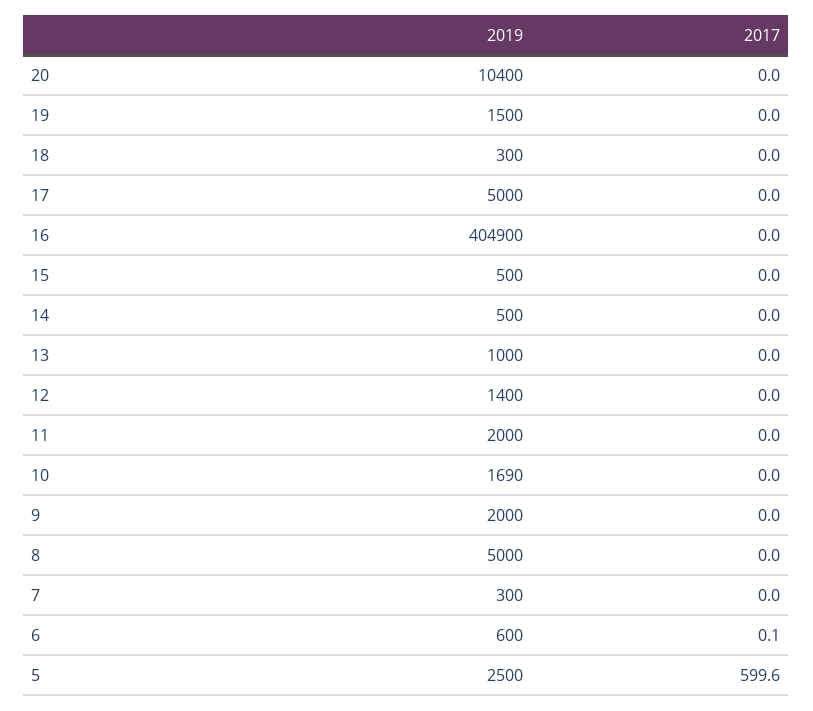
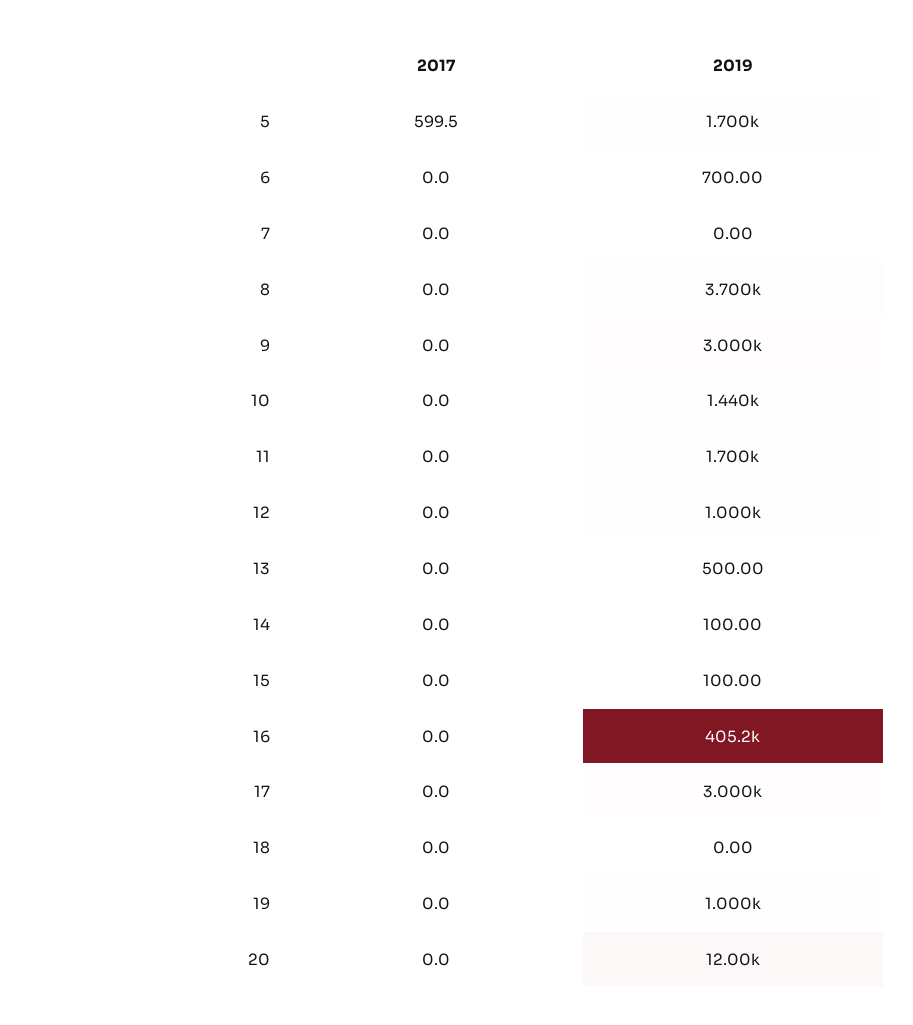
  {
    "2019": {
-     "20": 10400,
+     "20": 12000,
-     "19": 1500,
+     "19": 1000,
-     "18": 300,
+     "18": 0,
-     "17": 5000,
+     "17": 3000,
-     "16": 404900,
+     "16": 405200,
-     "15": 500,
+     "15": 100,
-     "14": 500,
+     "14": 100,
-     "13": 1000,
+     "13": 500,
-     "12": 1400,
+     "12": 1000,
-     "11": 2000,
+     "11": 1700,
-     "10": 1690,
+     "10": 1440,
-     "9": 2000,
+     "9": 3000,
-     "8": 5000,
+     "8": 3700,
-     "7": 300,
+     "7": 0,
-     "6": 600,
+     "6": 700,
-     "5": 2500
+     "5": 1700
    },
    "2017": {
      "20": 0,
      "19": 0,
      "18": 0,
      "17": 0,
      "16": 0,
      "15": 0,
      "14": 0,
      "13": 0,
      "12": 0,
      "11": 0,
      "10": 0,
      "9": 0,
      "8": 0,
      "7": 0,
-     "6": 0.1,
+     "6": 0,
-     "5": 599.6
+     "5": 599.5
    }
  }

